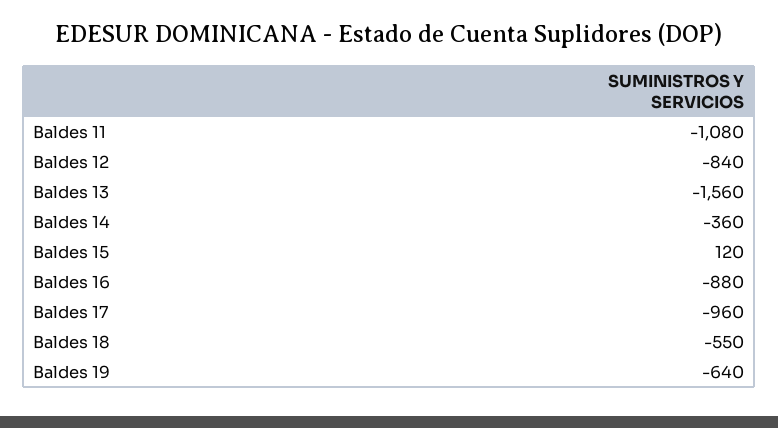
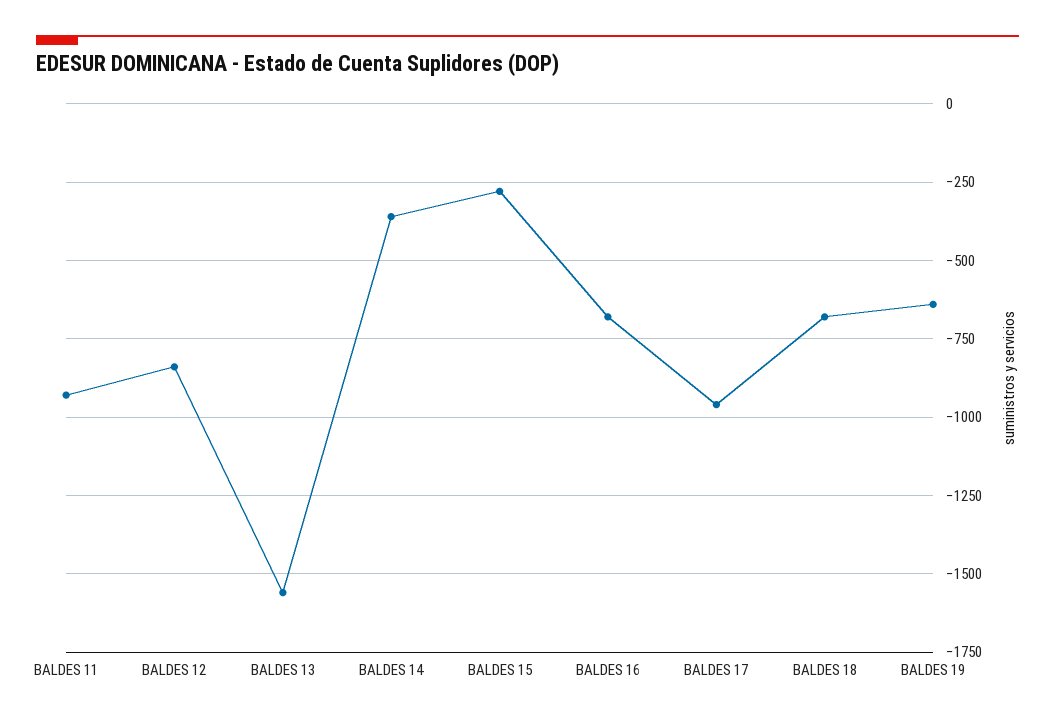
  {
-   "Baldes 11": -1080,
+   "Baldes 11": -925,
    "Baldes 12": -840,
    "Baldes 13": -1560,
    "Baldes 14": -360,
-   "Baldes 15": 120,
+   "Baldes 15": -275,
-   "Baldes 16": -880,
+   "Baldes 16": -675,
    "Baldes 17": -960,
-   "Baldes 18": -550,
+   "Baldes 18": -675,
    "Baldes 19": -640
  }

